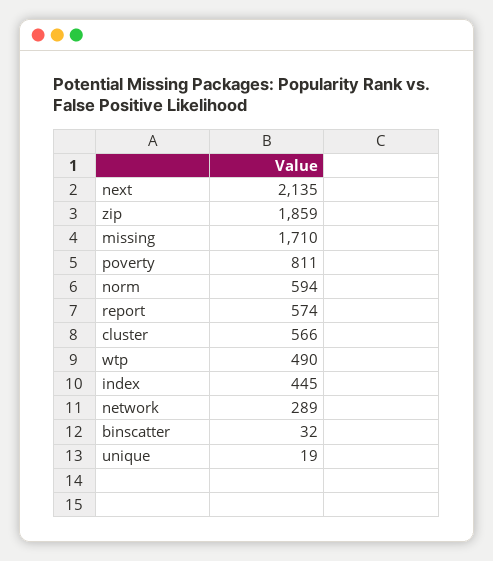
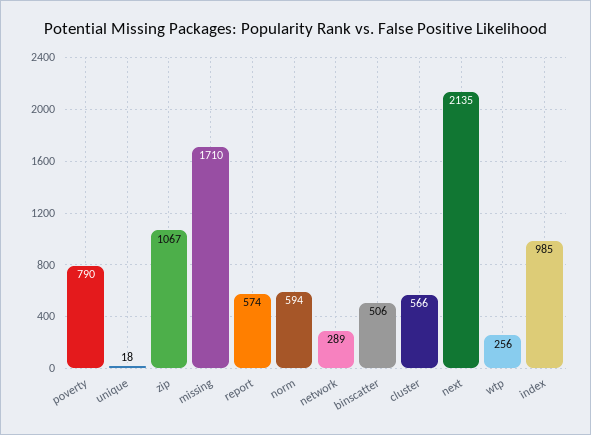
  {
    "next": 2135,
-   "zip": 1859,
+   "zip": 1067,
    "missing": 1710,
-   "poverty": 811,
+   "poverty": 790,
    "norm": 594,
    "report": 574,
    "cluster": 566,
-   "wtp": 490,
+   "wtp": 256,
-   "index": 445,
+   "index": 985,
    "network": 289,
-   "binscatter": 32,
+   "binscatter": 506,
-   "unique": 19
+   "unique": 18
  }

